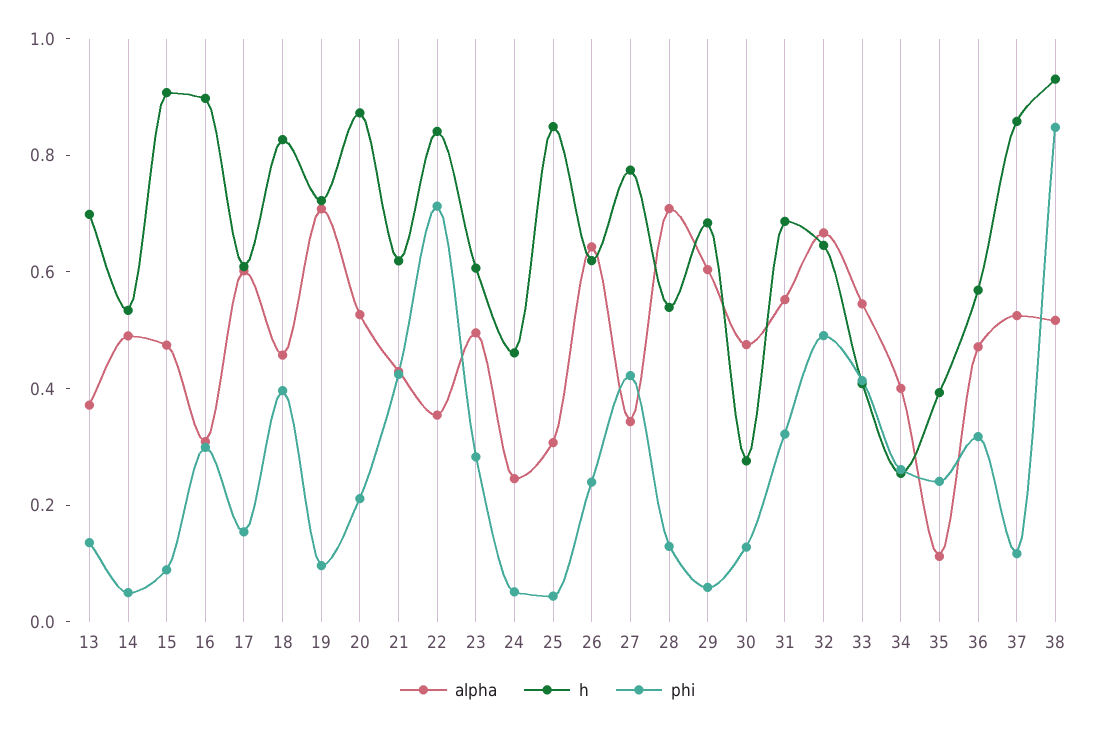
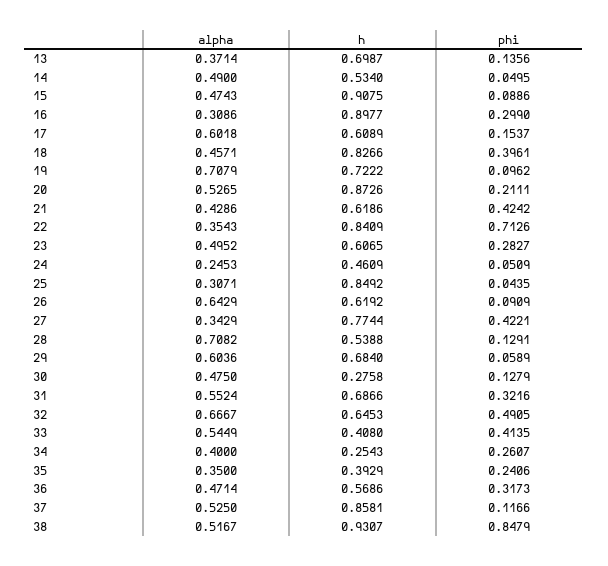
  {
    "alpha": {
      "13": 0.3714,
      "14": 0.49,
      "15": 0.4743,
      "16": 0.3086,
      "17": 0.6018,
      "18": 0.4571,
      "19": 0.7079,
      "20": 0.5265,
      "21": 0.4286,
      "22": 0.3543,
      "23": 0.4952,
      "24": 0.2453,
      "25": 0.3071,
      "26": 0.6429,
      "27": 0.3429,
      "28": 0.7082,
      "29": 0.6036,
      "30": 0.475,
      "31": 0.5524,
      "32": 0.6667,
      "33": 0.5449,
      "34": 0.4,
-     "35": 0.1,
+     "35": 0.35,
      "36": 0.4714,
      "37": 0.525,
      "38": 0.5167
    },
    "h": {
      "13": 0.6987,
      "14": 0.534,
      "15": 0.9075,
      "16": 0.8977,
      "17": 0.6089,
      "18": 0.8266,
      "19": 0.7222,
      "20": 0.8726,
      "21": 0.6186,
      "22": 0.8409,
      "23": 0.6065,
      "24": 0.4609,
      "25": 0.8492,
      "26": 0.6192,
      "27": 0.7744,
      "28": 0.5388,
      "29": 0.684,
      "30": 0.2758,
      "31": 0.6866,
      "32": 0.6453,
      "33": 0.408,
      "34": 0.2543,
      "35": 0.3929,
      "36": 0.5686,
      "37": 0.8581,
      "38": 0.9307
    },
    "phi": {
      "13": 0.1356,
      "14": 0.0495,
      "15": 0.0886,
      "16": 0.299,
      "17": 0.1537,
      "18": 0.3961,
      "19": 0.0962,
      "20": 0.2111,
      "21": 0.4242,
      "22": 0.7126,
      "23": 0.2827,
      "24": 0.0509,
      "25": 0.0435,
-     "26": 0.25,
+     "26": 0.0909,
      "27": 0.4221,
      "28": 0.1291,
      "29": 0.0589,
      "30": 0.1279,
      "31": 0.3216,
      "32": 0.4905,
      "33": 0.4135,
      "34": 0.2607,
      "35": 0.2406,
      "36": 0.3173,
      "37": 0.1166,
      "38": 0.8479
    }
  }

